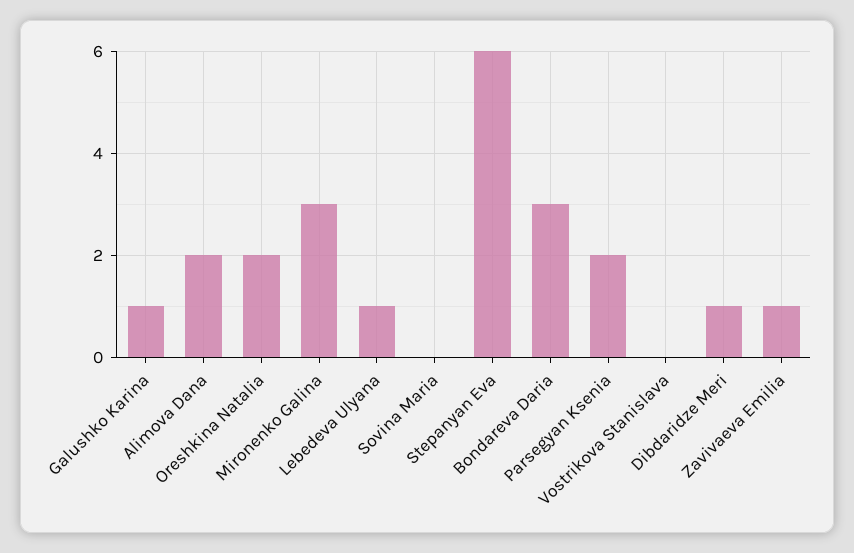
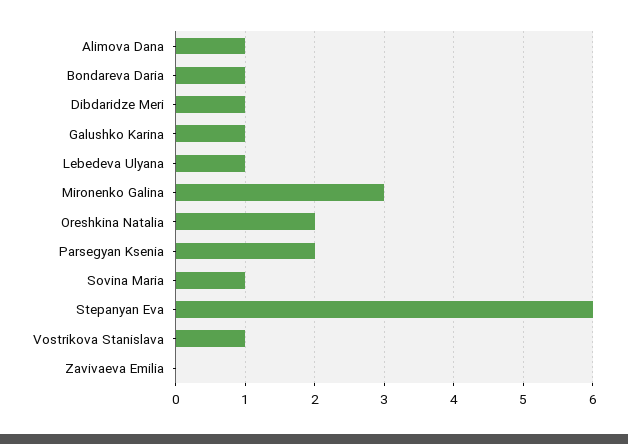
  {
    "Galushko Karina": 1,
-   "Alimova Dana": 2,
+   "Alimova Dana": 1,
    "Oreshkina Natalia": 2,
    "Mironenko Galina": 3,
    "Lebedeva Ulyana": 1,
-   "Sovina Maria": 0,
+   "Sovina Maria": 1,
    "Stepanyan Eva": 6,
-   "Bondareva Daria": 3,
+   "Bondareva Daria": 1,
    "Parsegyan Ksenia": 2,
-   "Vostrikova Stanislava": 0,
+   "Vostrikova Stanislava": 1,
    "Dibdaridze Meri": 1,
-   "Zavivaeva Emilia": 1
+   "Zavivaeva Emilia": 0
  }

